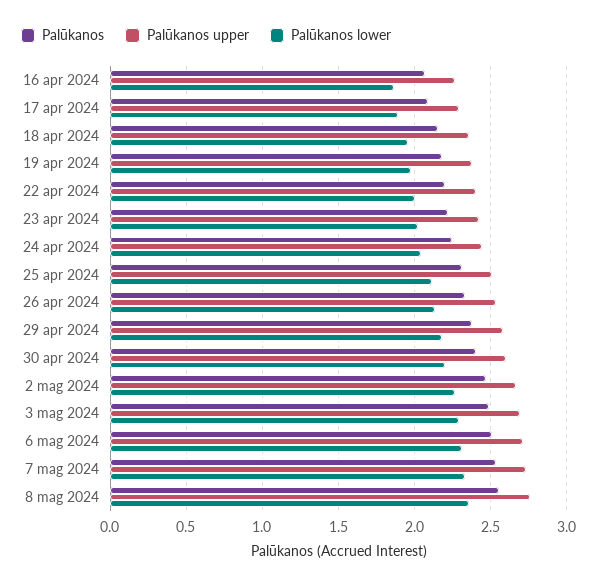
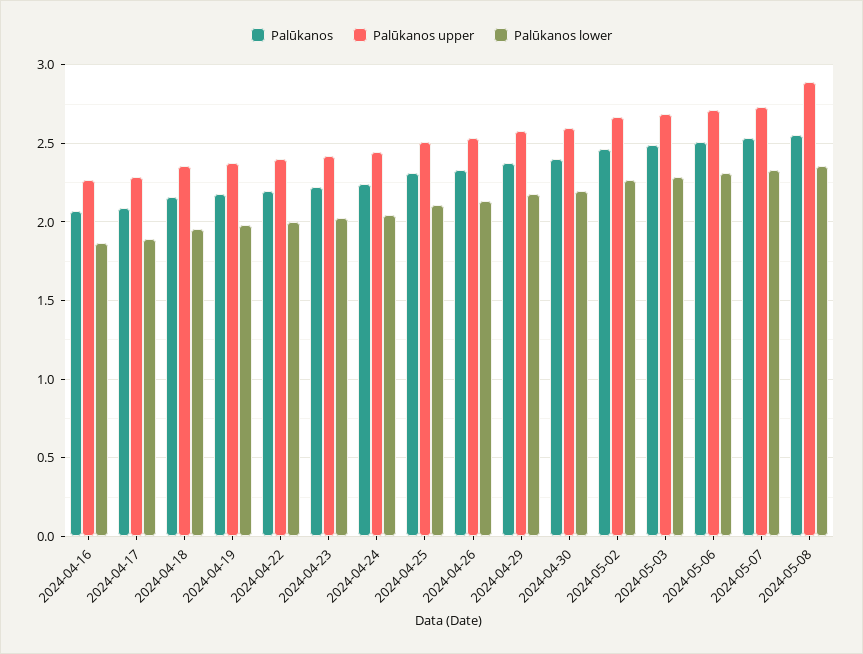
  {
    "Palūkanos": {
      "16 apr 2024": 2.05,
      "17 apr 2024": 2.1,
      "18 apr 2024": 2.15,
      "19 apr 2024": 2.2,
      "22 apr 2024": 2.2,
      "23 apr 2024": 2.2,
      "24 apr 2024": 2.25,
      "25 apr 2024": 2.3,
      "26 apr 2024": 2.35,
      "29 apr 2024": 2.4,
      "30 apr 2024": 2.4,
      "2 mag 2024": 2.45,
      "3 mag 2024": 2.5,
      "6 mag 2024": 2.5,
      "7 mag 2024": 2.55,
      "8 mag 2024": 2.55
    },
    "Palūkanos upper": {
      "16 apr 2024": 2.25,
      "17 apr 2024": 2.3,
      "18 apr 2024": 2.35,
      "19 apr 2024": 2.4,
      "22 apr 2024": 2.4,
      "23 apr 2024": 2.4,
      "24 apr 2024": 2.45,
      "25 apr 2024": 2.5,
      "26 apr 2024": 2.55,
      "29 apr 2024": 2.6,
      "30 apr 2024": 2.6,
      "2 mag 2024": 2.65,
      "3 mag 2024": 2.7,
      "6 mag 2024": 2.7,
      "7 mag 2024": 2.75,
-     "8 mag 2024": 2.75
+     "8 mag 2024": 2.9
    },
    "Palūkanos lower": {
      "16 apr 2024": 1.85,
      "17 apr 2024": 1.9,
      "18 apr 2024": 1.95,
      "19 apr 2024": 2,
      "22 apr 2024": 2,
      "23 apr 2024": 2,
      "24 apr 2024": 2.05,
      "25 apr 2024": 2.1,
      "26 apr 2024": 2.15,
      "29 apr 2024": 2.2,
      "30 apr 2024": 2.2,
      "2 mag 2024": 2.25,
      "3 mag 2024": 2.3,
      "6 mag 2024": 2.3,
      "7 mag 2024": 2.35,
      "8 mag 2024": 2.35
    }
  }

